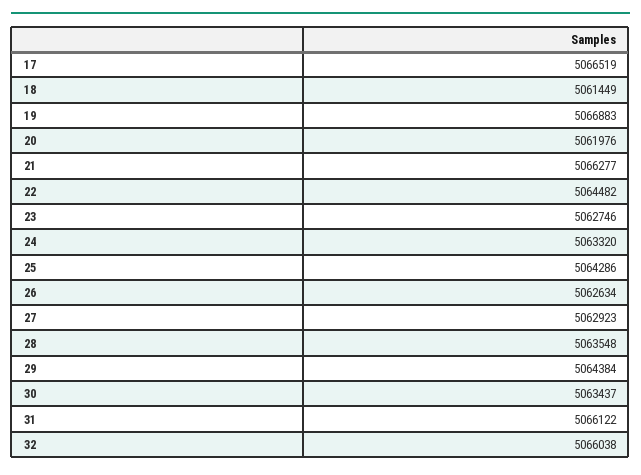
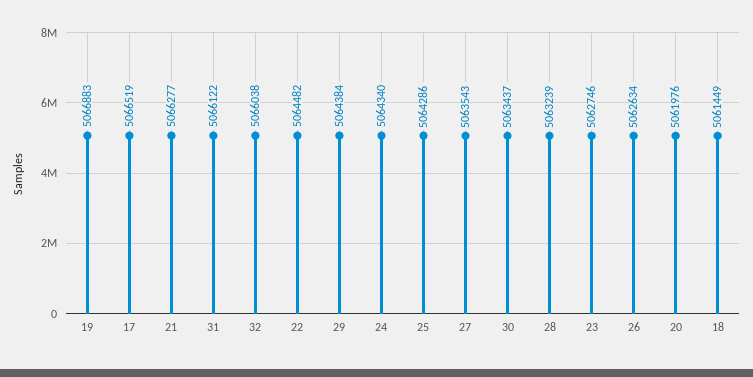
  {
    "17": 5066519,
    "18": 5061449,
    "19": 5066883,
    "20": 5061976,
    "21": 5066277,
    "22": 5064482,
    "23": 5062746,
-   "24": 5063320,
+   "24": 5064340,
    "25": 5064286,
    "26": 5062634,
-   "27": 5062923,
+   "27": 5063543,
-   "28": 5063548,
+   "28": 5063239,
    "29": 5064384,
    "30": 5063437,
    "31": 5066122,
    "32": 5066038
  }

